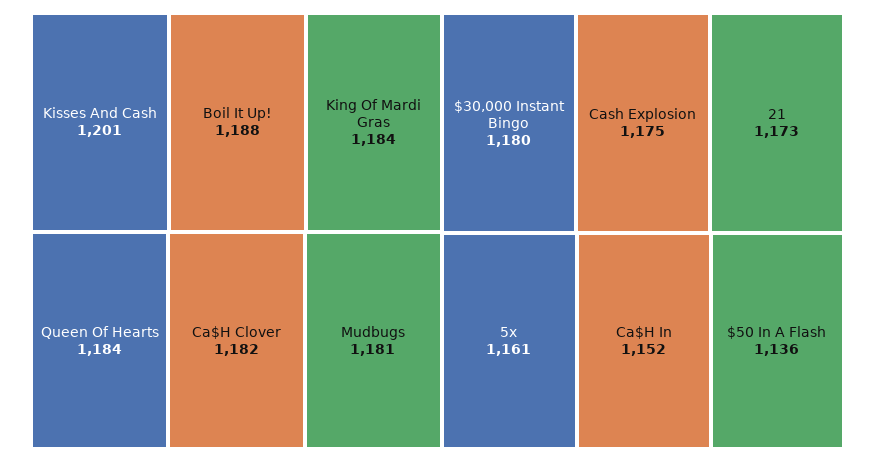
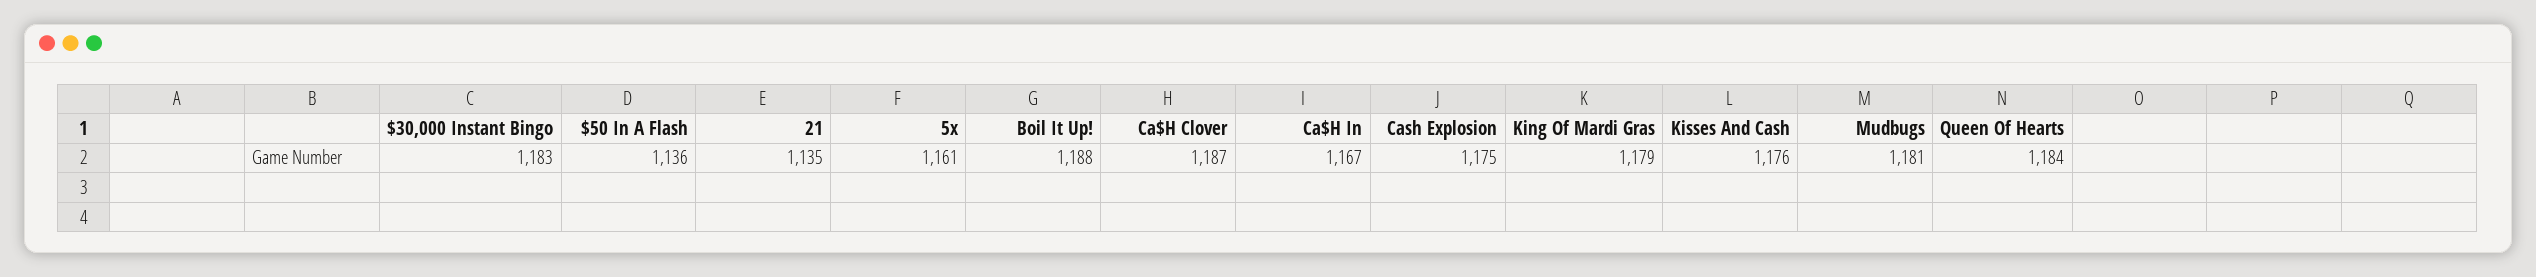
  {
-   "Kisses And Cash": 1201,
+   "Kisses And Cash": 1176,
    "Boil It Up!": 1188,
-   "King Of Mardi Gras": 1184,
+   "King Of Mardi Gras": 1179,
    "Queen Of Hearts": 1184,
-   "Ca$H Clover": 1182,
+   "Ca$H Clover": 1187,
    "Mudbugs": 1181,
-   "$30,000 Instant Bingo": 1180,
+   "$30,000 Instant Bingo": 1183,
    "Cash Explosion": 1175,
-   "21": 1173,
+   "21": 1135,
    "5x": 1161,
-   "Ca$H In": 1152,
+   "Ca$H In": 1167,
    "$50 In A Flash": 1136
  }

